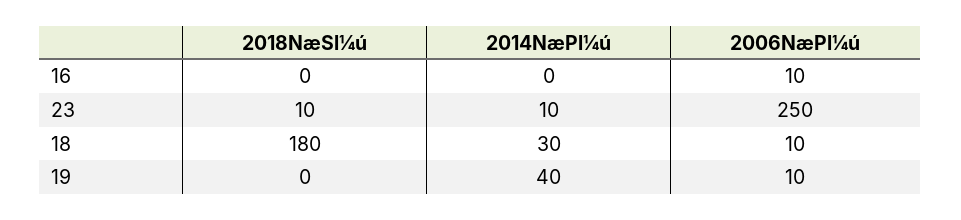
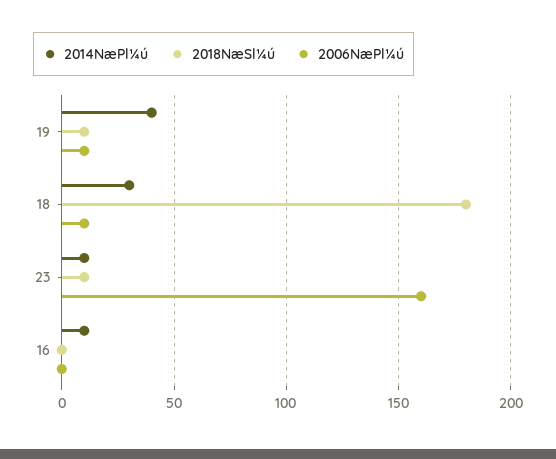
  {
    "2018NæSl¼ú": {
      "16": 0,
      "23": 10,
      "18": 180,
-     "19": 0
+     "19": 10
    },
    "2014NæPl¼ú": {
-     "16": 0,
+     "16": 10,
      "23": 10,
      "18": 30,
      "19": 40
    },
    "2006NæPl¼ú": {
-     "16": 10,
+     "16": 0,
-     "23": 250,
+     "23": 160,
      "18": 10,
      "19": 10
    }
  }

